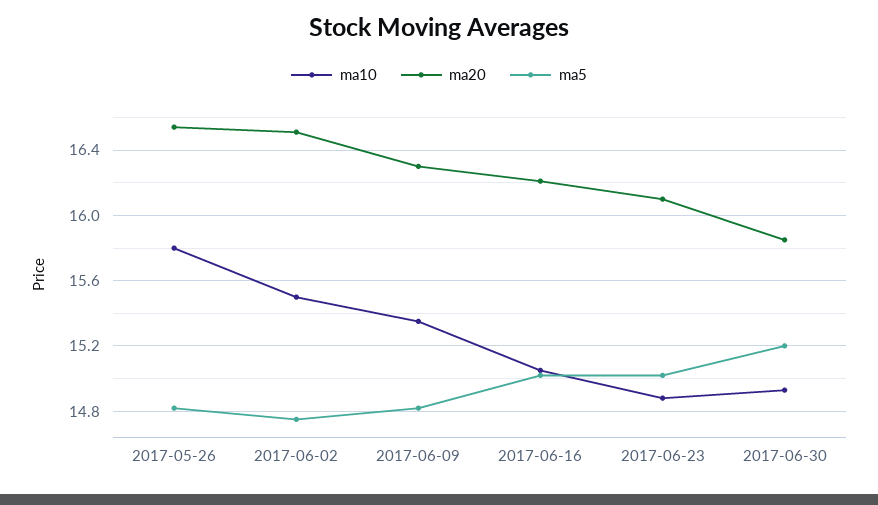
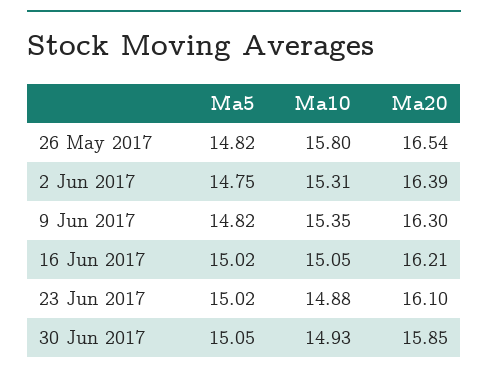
  {
    "ma10": {
      "2017-05-26": 15.8,
-     "2017-06-02": 15.5,
+     "2017-06-02": 15.31,
      "2017-06-09": 15.35,
      "2017-06-16": 15.05,
      "2017-06-23": 14.88,
      "2017-06-30": 14.93
    },
    "ma20": {
      "2017-05-26": 16.54,
-     "2017-06-02": 16.5,
+     "2017-06-02": 16.39,
      "2017-06-09": 16.3,
      "2017-06-16": 16.21,
      "2017-06-23": 16.1,
      "2017-06-30": 15.85
    },
    "ma5": {
      "2017-05-26": 14.82,
      "2017-06-02": 14.75,
      "2017-06-09": 14.82,
      "2017-06-16": 15.02,
      "2017-06-23": 15.02,
-     "2017-06-30": 15.2
+     "2017-06-30": 15.05
    }
  }

